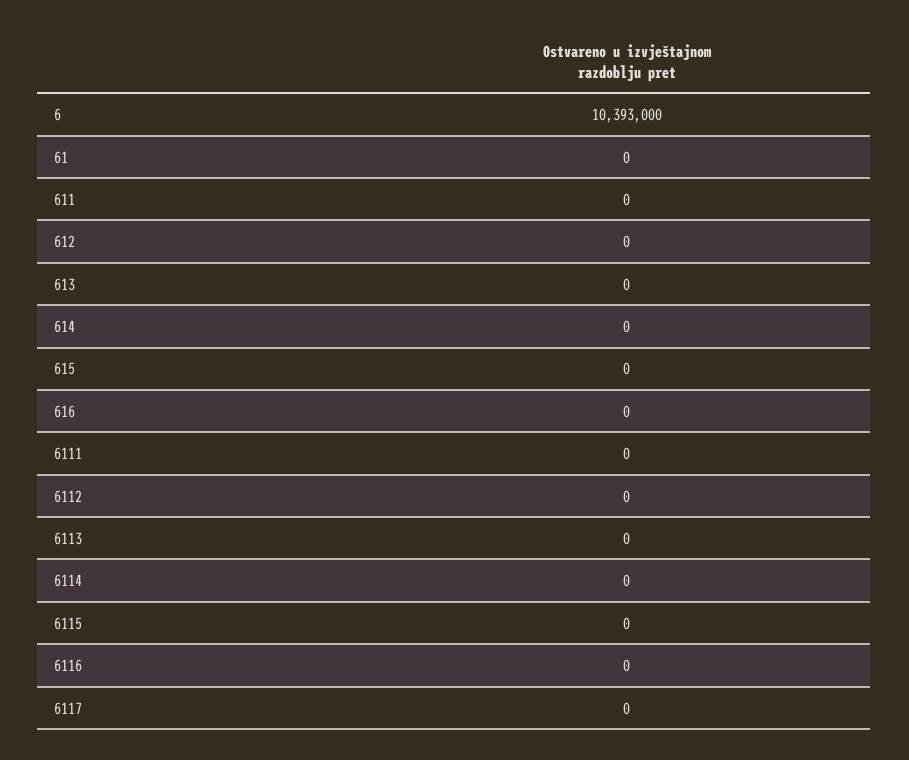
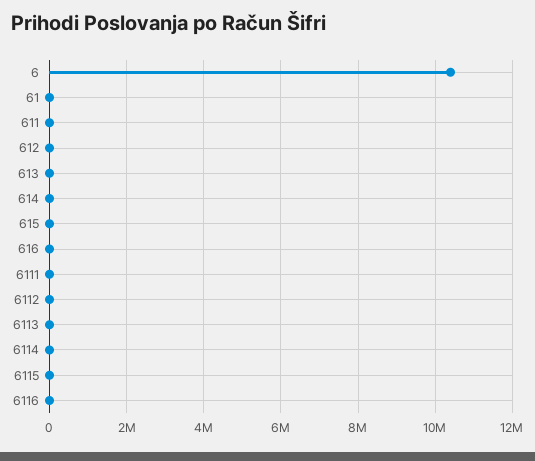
  {
    "6": 10393000,
    "61": 0,
    "611": 0,
    "612": 0,
    "613": 0,
    "614": 0,
    "615": 0,
    "616": 0,
    "6111": 0,
    "6112": 0,
    "6113": 0,
    "6114": 0,
    "6115": 0,
-   "6116": 0,
+   "6116": 0
-   "6117": 0
  }

